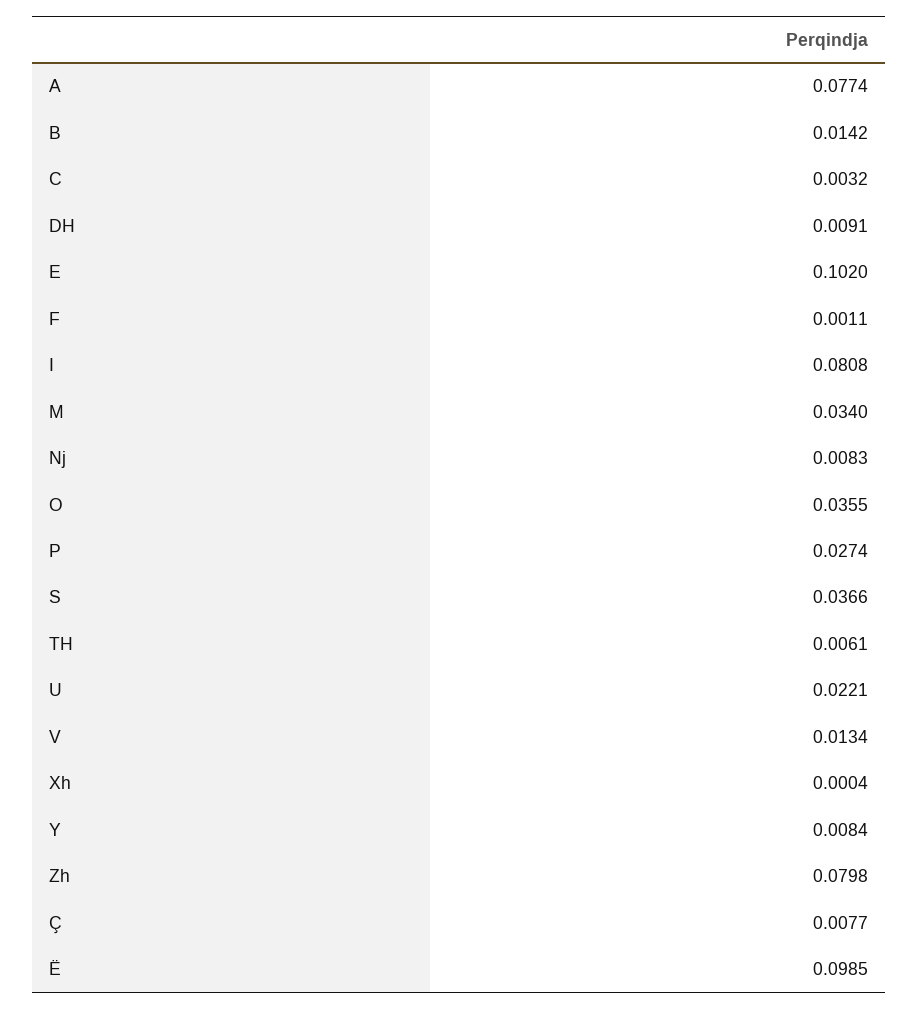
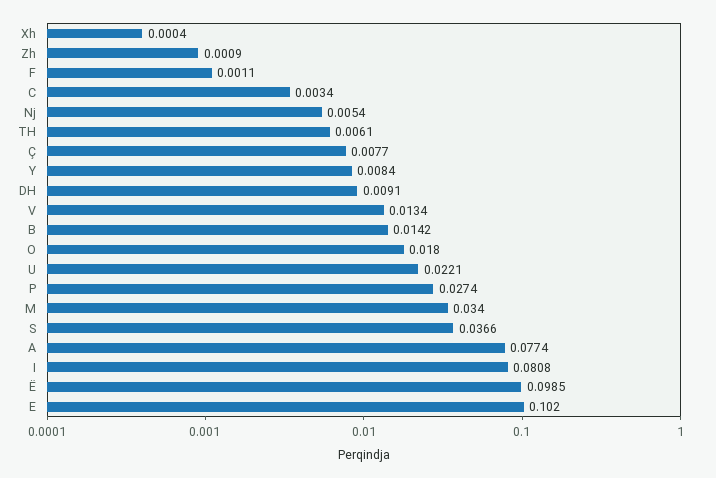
  {
    "A": 0.0774,
    "B": 0.0142,
-   "C": 0.0032,
+   "C": 0.0034,
    "DH": 0.0091,
    "E": 0.102,
    "F": 0.0011,
    "I": 0.0808,
    "M": 0.034,
-   "Nj": 0.0083,
+   "Nj": 0.0054,
-   "O": 0.0355,
+   "O": 0.018,
    "P": 0.0274,
    "S": 0.0366,
    "TH": 0.0061,
    "U": 0.0221,
    "V": 0.0134,
    "Xh": 0.0004,
    "Y": 0.0084,
-   "Zh": 0.0798,
+   "Zh": 0.0009,
    "Ç": 0.0077,
    "Ë": 0.0985
  }

